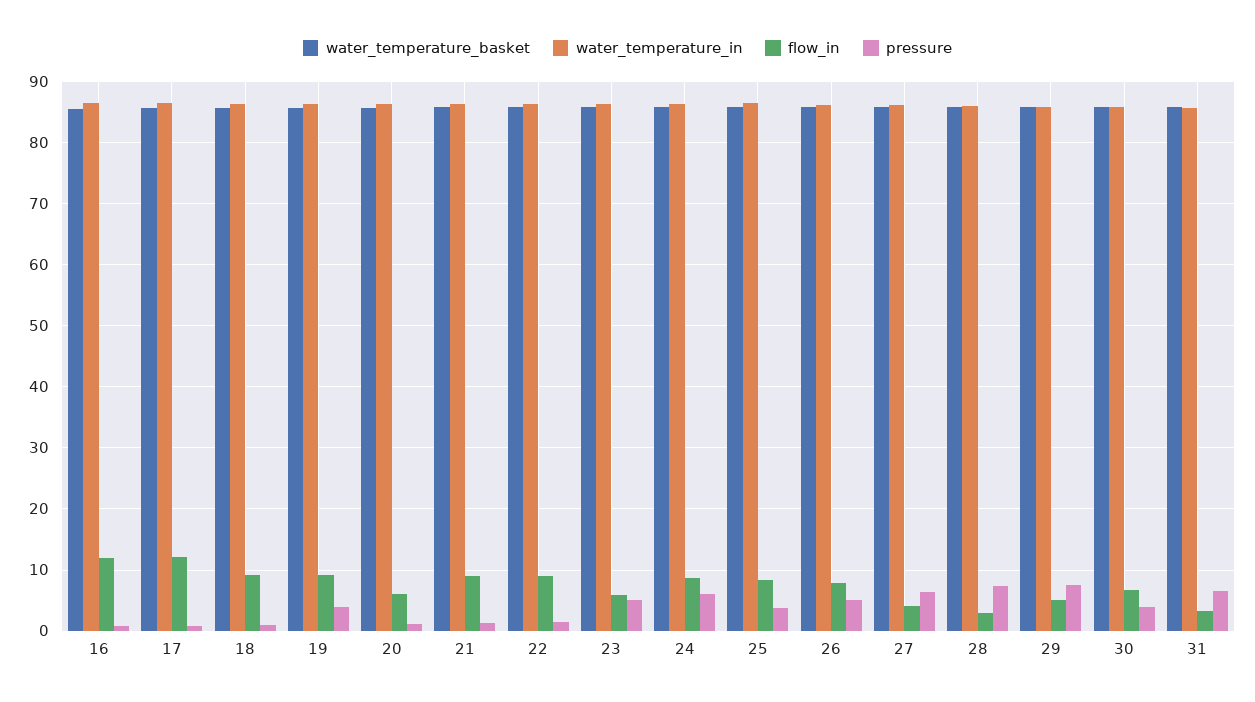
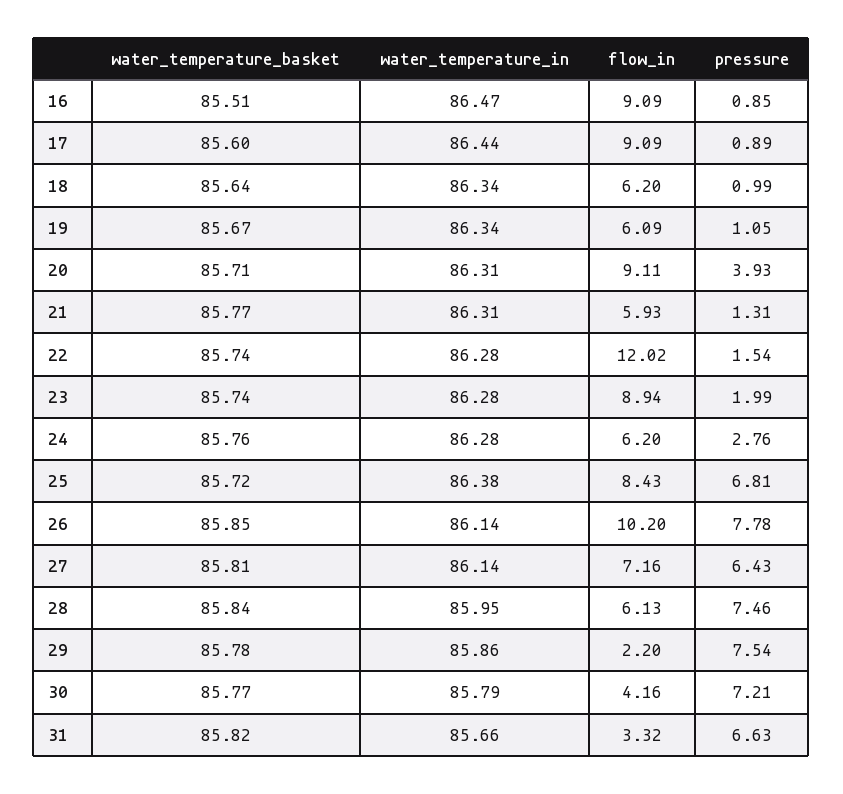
  {
    "water_temperature_basket": {
      "16": 85.51,
      "17": 85.6,
      "18": 85.64,
      "19": 85.67,
      "20": 85.71,
      "21": 85.77,
      "22": 85.74,
      "23": 85.74,
      "24": 85.76,
      "25": 85.72,
      "26": 85.85,
      "27": 85.81,
      "28": 85.84,
      "29": 85.78,
      "30": 85.77,
      "31": 85.82
    },
    "water_temperature_in": {
      "16": 86.47,
      "17": 86.44,
      "18": 86.34,
      "19": 86.34,
      "20": 86.31,
      "21": 86.31,
      "22": 86.28,
      "23": 86.28,
      "24": 86.28,
      "25": 86.38,
      "26": 86.14,
      "27": 86.14,
      "28": 85.95,
      "29": 85.86,
      "30": 85.79,
      "31": 85.66
    },
    "flow_in": {
-     "16": 12,
+     "16": 9.09,
-     "17": 12,
+     "17": 9.09,
-     "18": 9,
+     "18": 6.2,
-     "19": 9,
+     "19": 6.09,
-     "20": 6,
+     "20": 9.11,
-     "21": 9,
+     "21": 5.93,
-     "22": 9,
+     "22": 12.02,
-     "23": 6,
+     "23": 8.94,
-     "24": 9,
+     "24": 6.2,
      "25": 8.43,
-     "26": 8,
+     "26": 10.2,
-     "27": 4,
+     "27": 7.16,
-     "28": 3,
+     "28": 6.13,
-     "29": 5,
+     "29": 2.2,
-     "30": 7,
+     "30": 4.16,
      "31": 3.32
    },
    "pressure": {
      "16": 0.85,
      "17": 0.89,
      "18": 0.99,
-     "19": 4,
+     "19": 1.05,
-     "20": 1,
+     "20": 3.93,
      "21": 1.31,
      "22": 1.54,
-     "23": 5,
+     "23": 1.99,
-     "24": 6,
+     "24": 2.76,
-     "25": 4,
+     "25": 6.81,
-     "26": 5,
+     "26": 7.78,
      "27": 6.43,
      "28": 7.46,
      "29": 7.54,
-     "30": 4,
+     "30": 7.21,
      "31": 6.63
    }
  }

